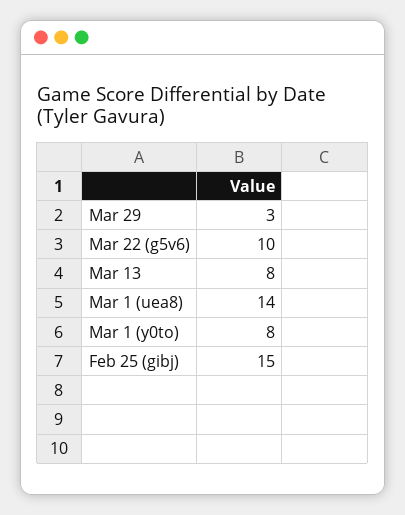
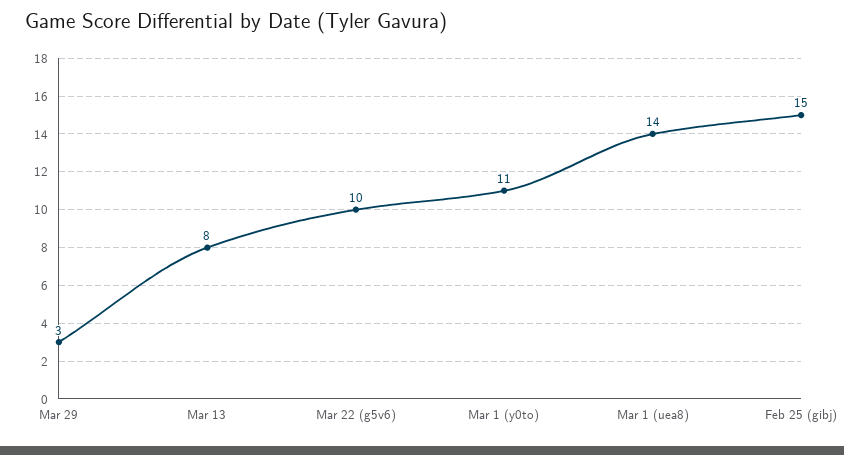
  {
    "Mar 29": 3,
    "Mar 22 (g5v6)": 10,
    "Mar 13": 8,
    "Mar 1 (uea8)": 14,
-   "Mar 1 (y0to)": 8,
+   "Mar 1 (y0to)": 11,
    "Feb 25 (gibj)": 15
  }

